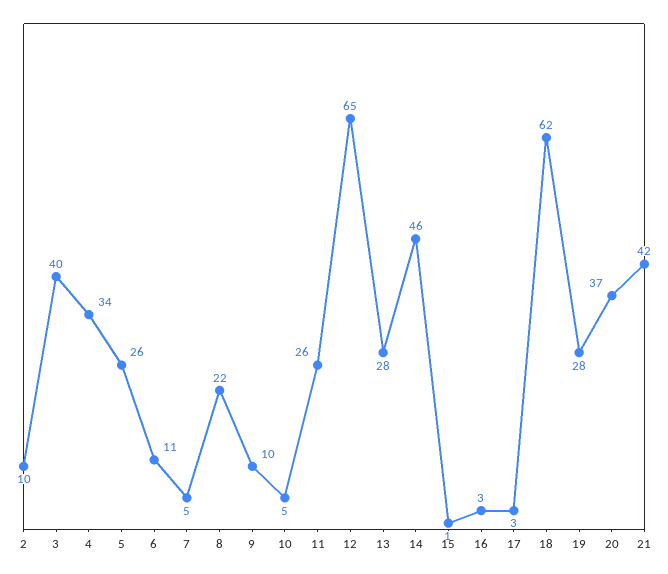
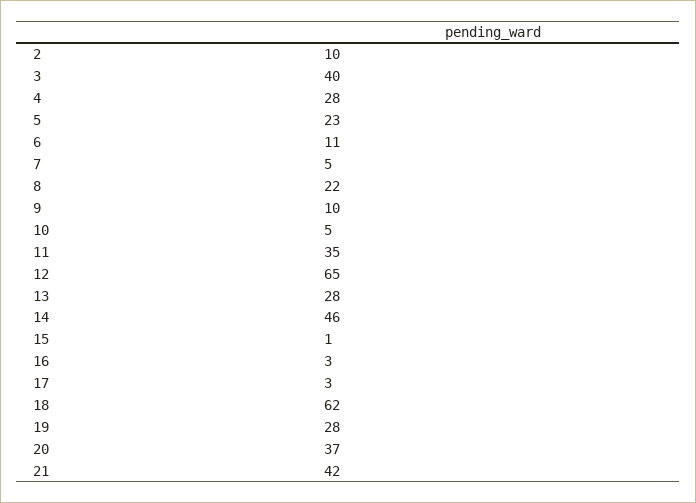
  {
    "2": 10,
    "3": 40,
-   "4": 34,
+   "4": 28,
-   "5": 26,
+   "5": 23,
    "6": 11,
    "7": 5,
    "8": 22,
    "9": 10,
    "10": 5,
-   "11": 26,
+   "11": 35,
    "12": 65,
    "13": 28,
    "14": 46,
    "15": 1,
    "16": 3,
    "17": 3,
    "18": 62,
    "19": 28,
    "20": 37,
    "21": 42
  }

